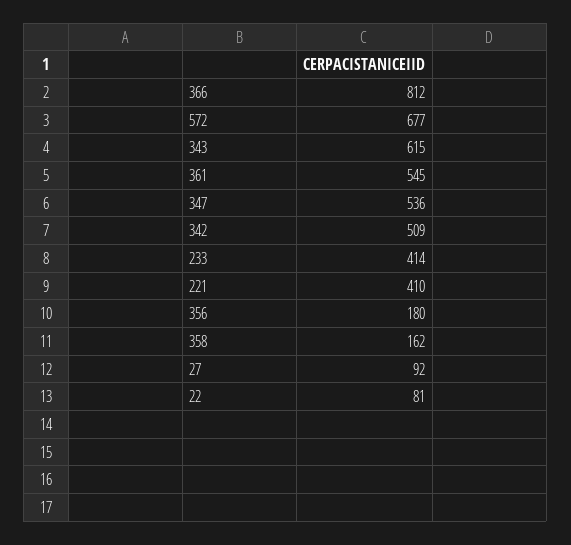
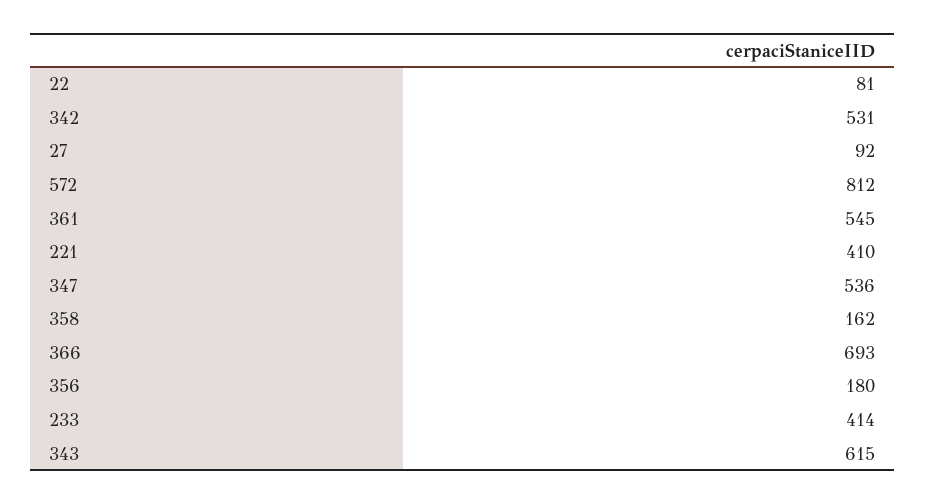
  {
-   "366": 812,
+   "366": 693,
-   "572": 677,
+   "572": 812,
    "343": 615,
    "361": 545,
    "347": 536,
-   "342": 509,
+   "342": 531,
    "233": 414,
    "221": 410,
    "356": 180,
    "358": 162,
    "27": 92,
    "22": 81
  }

